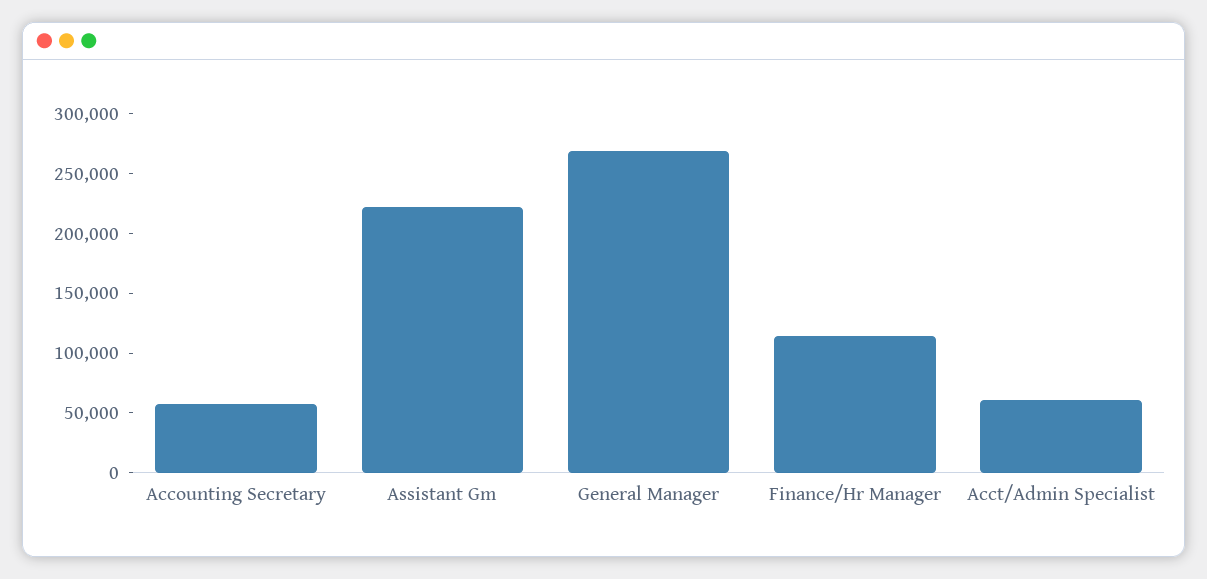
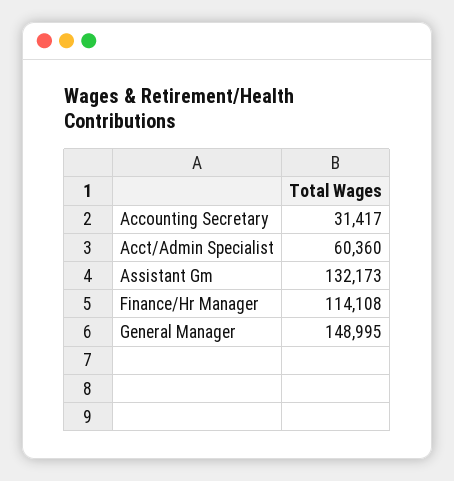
  {
-   "Accounting Secretary": 60000,
+   "Accounting Secretary": 31417,
-   "Assistant Gm": 220000,
+   "Assistant Gm": 132173,
-   "General Manager": 270000,
+   "General Manager": 148995,
    "Finance/Hr Manager": 114108,
    "Acct/Admin Specialist": 60360
  }

